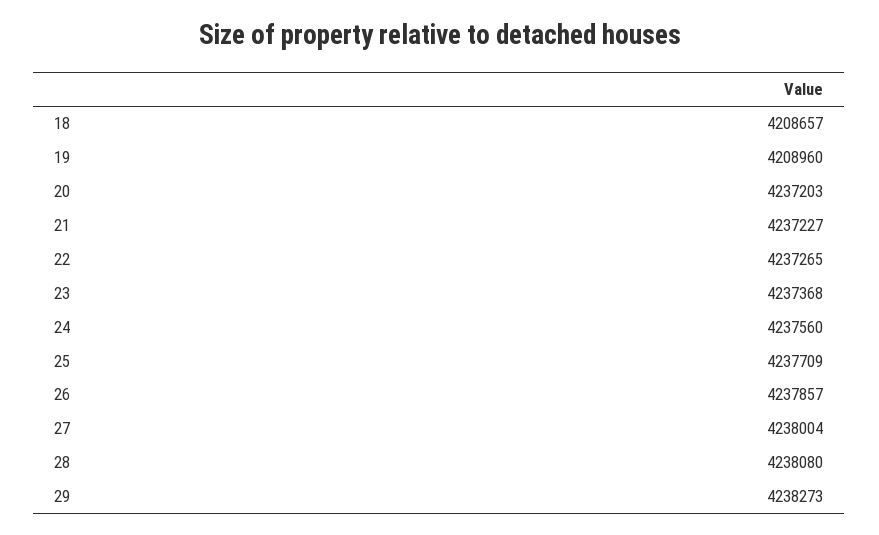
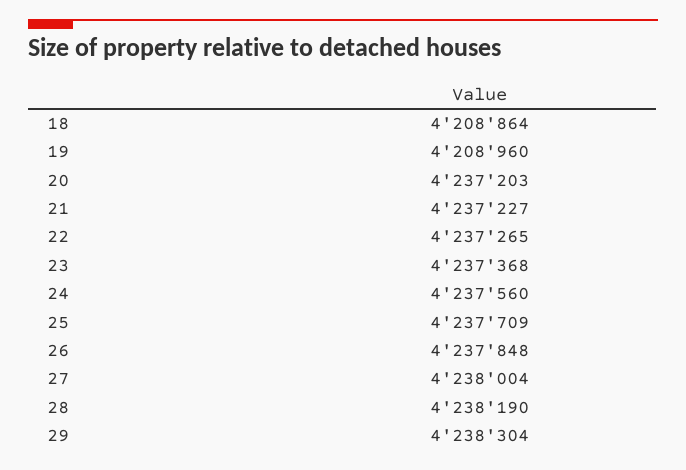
  {
-   "18": 4208657,
+   "18": 4208864,
    "19": 4208960,
    "20": 4237203,
    "21": 4237227,
    "22": 4237265,
    "23": 4237368,
    "24": 4237560,
    "25": 4237709,
-   "26": 4237857,
+   "26": 4237848,
    "27": 4238004,
-   "28": 4238080,
+   "28": 4238190,
-   "29": 4238273
+   "29": 4238304
  }

